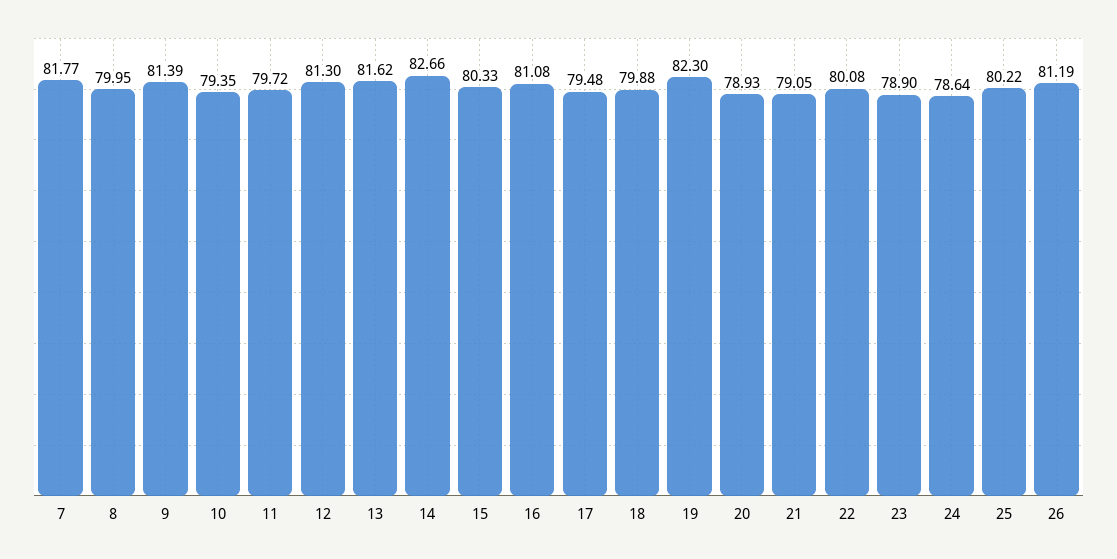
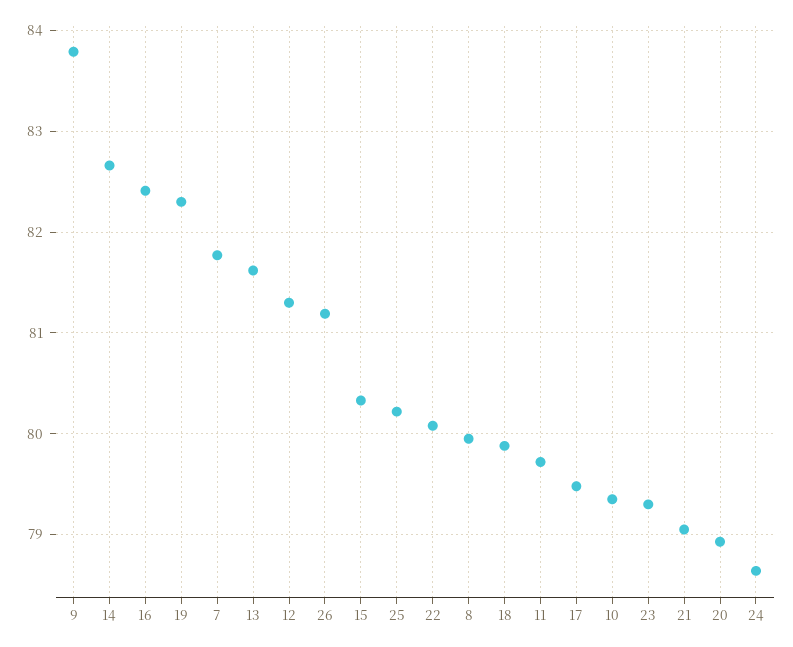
  {
    "7": 81.77,
    "8": 79.95,
-   "9": 81.39,
+   "9": 83.8,
    "10": 79.35,
    "11": 79.72,
    "12": 81.3,
    "13": 81.62,
    "14": 82.66,
    "15": 80.33,
-   "16": 81.08,
+   "16": 82.4,
    "17": 79.48,
    "18": 79.88,
    "19": 82.3,
    "20": 78.93,
    "21": 79.05,
    "22": 80.08,
-   "23": 78.9,
+   "23": 79.3,
    "24": 78.64,
    "25": 80.22,
    "26": 81.19
  }

